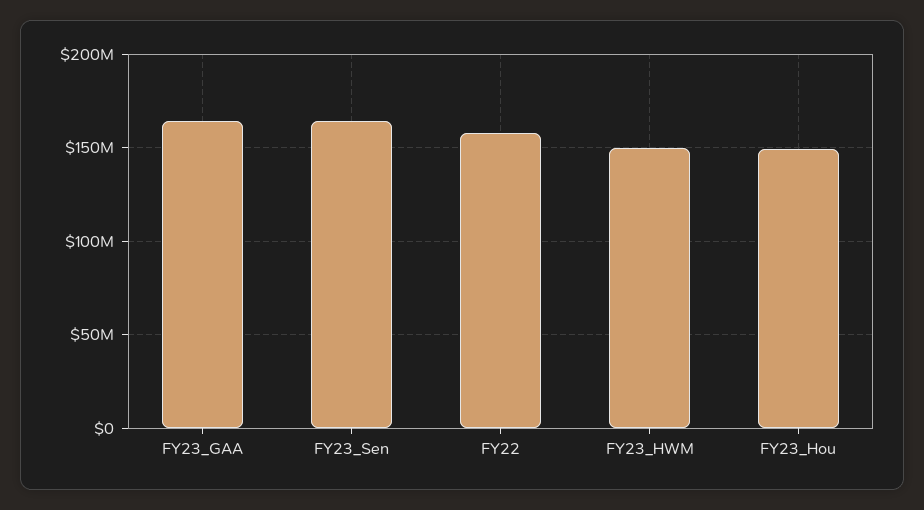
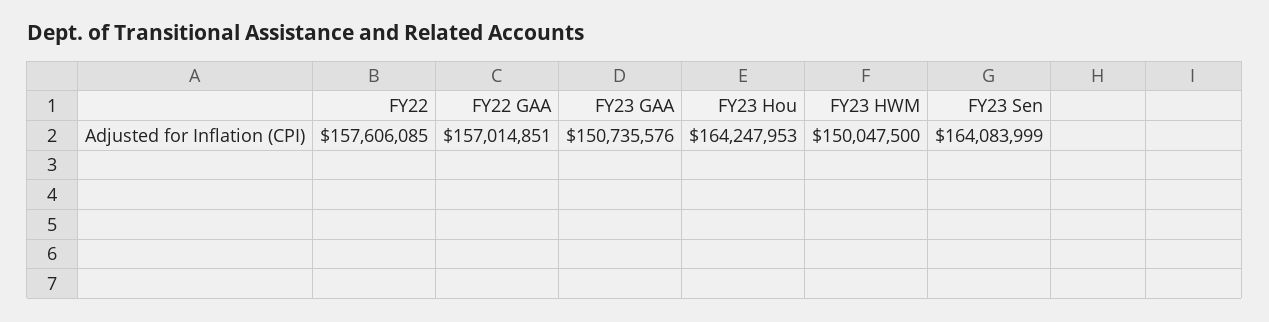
  {
-   "FY23_GAA": 165000000,
+   "FY23_GAA": 150735576,
    "FY23_Sen": 164083999,
    "FY22": 157606085,
    "FY23_HWM": 150047500,
-   "FY23_Hou": 150000000
+   "FY23_Hou": 164247953,
+   "FY22 GAA": 157014851
  }

